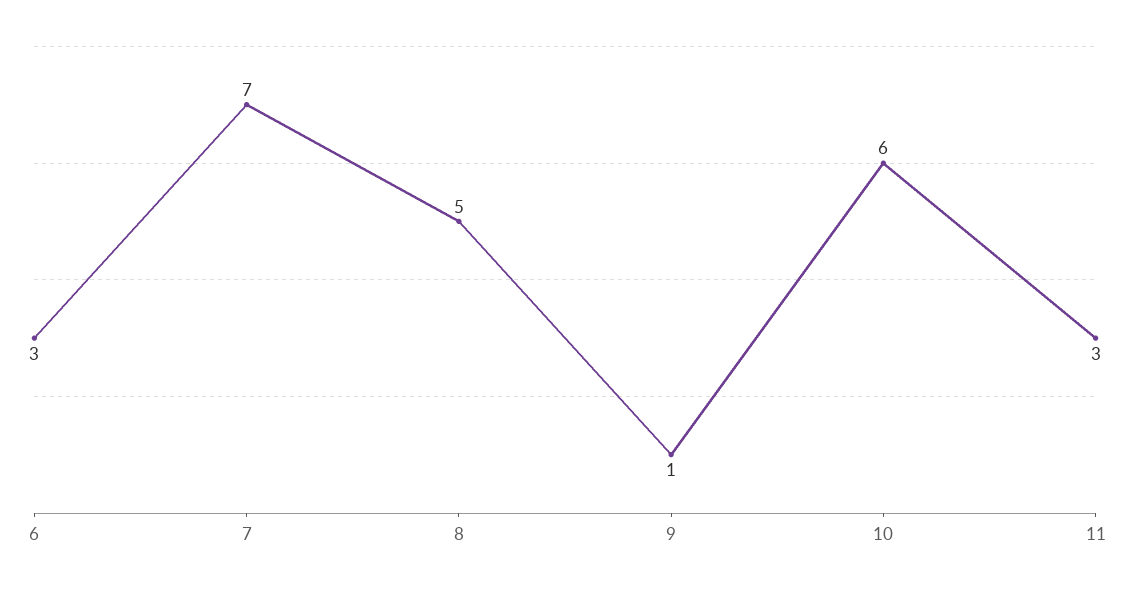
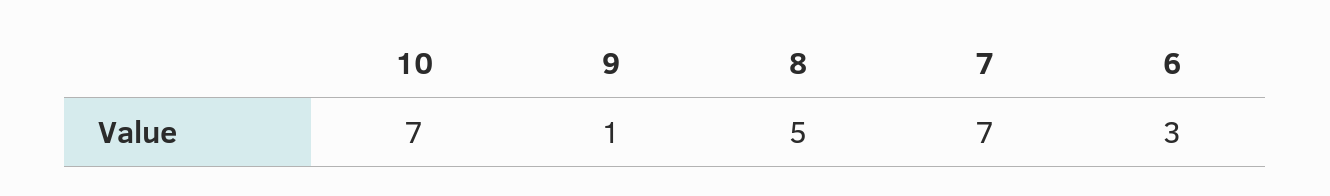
  {
    "6": 3,
    "7": 7,
    "8": 5,
    "9": 1,
-   "10": 6,
+   "10": 7
-   "11": 3
  }

